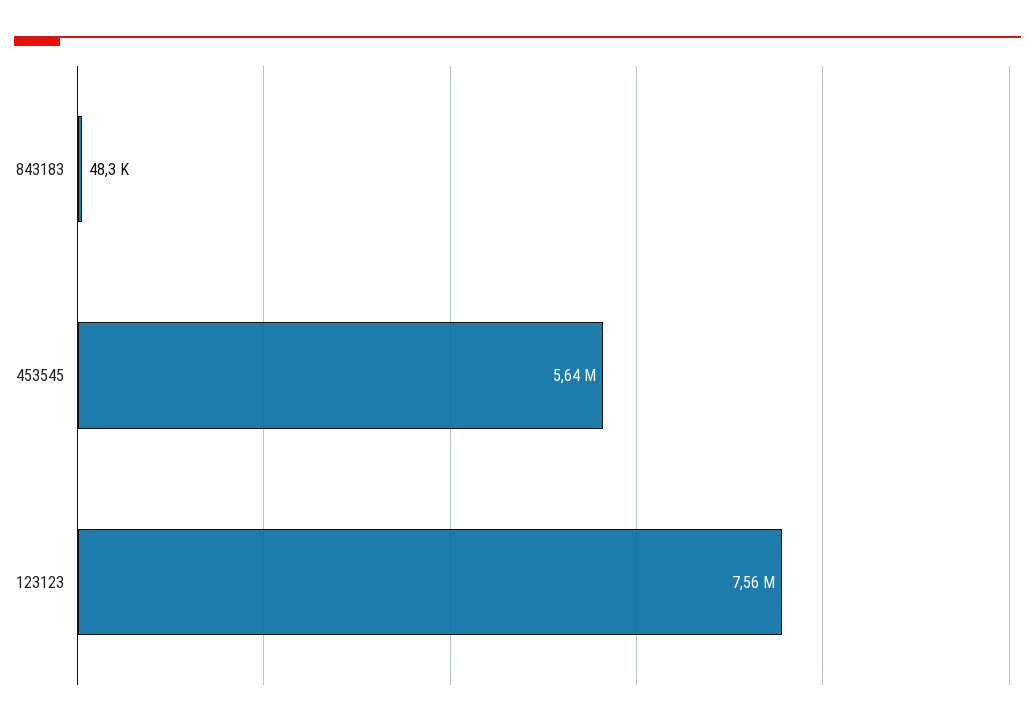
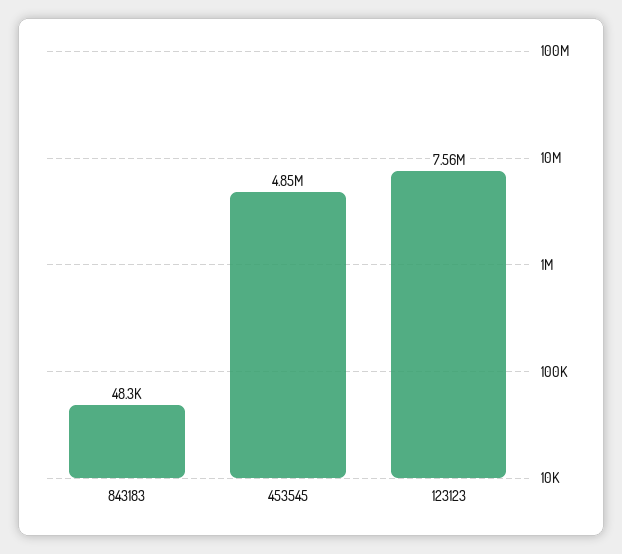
  {
    "843183": 48300,
-   "453545": 5640000,
+   "453545": 4850000,
    "123123": 7560000
  }

